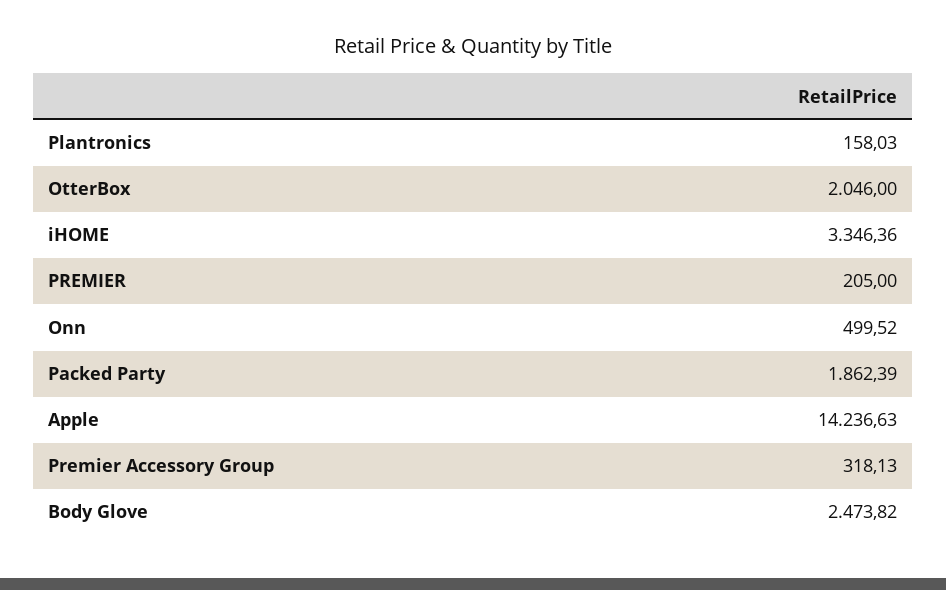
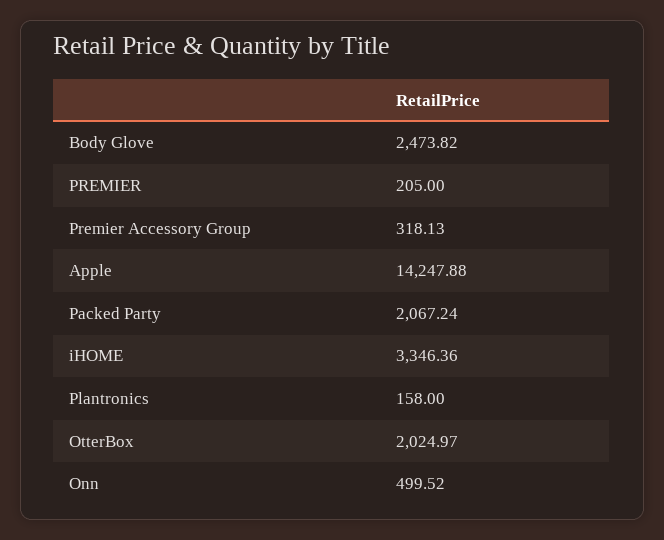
  {
-   "Plantronics": 158.03,
+   "Plantronics": 158,
-   "OtterBox": 2046,
+   "OtterBox": 2024.97,
    "iHOME": 3346.36,
    "PREMIER": 205,
    "Onn": 499.52,
-   "Packed Party": 1862.39,
+   "Packed Party": 2067.24,
-   "Apple": 14236.63,
+   "Apple": 14247.88,
    "Premier Accessory Group": 318.13,
    "Body Glove": 2473.82
  }

